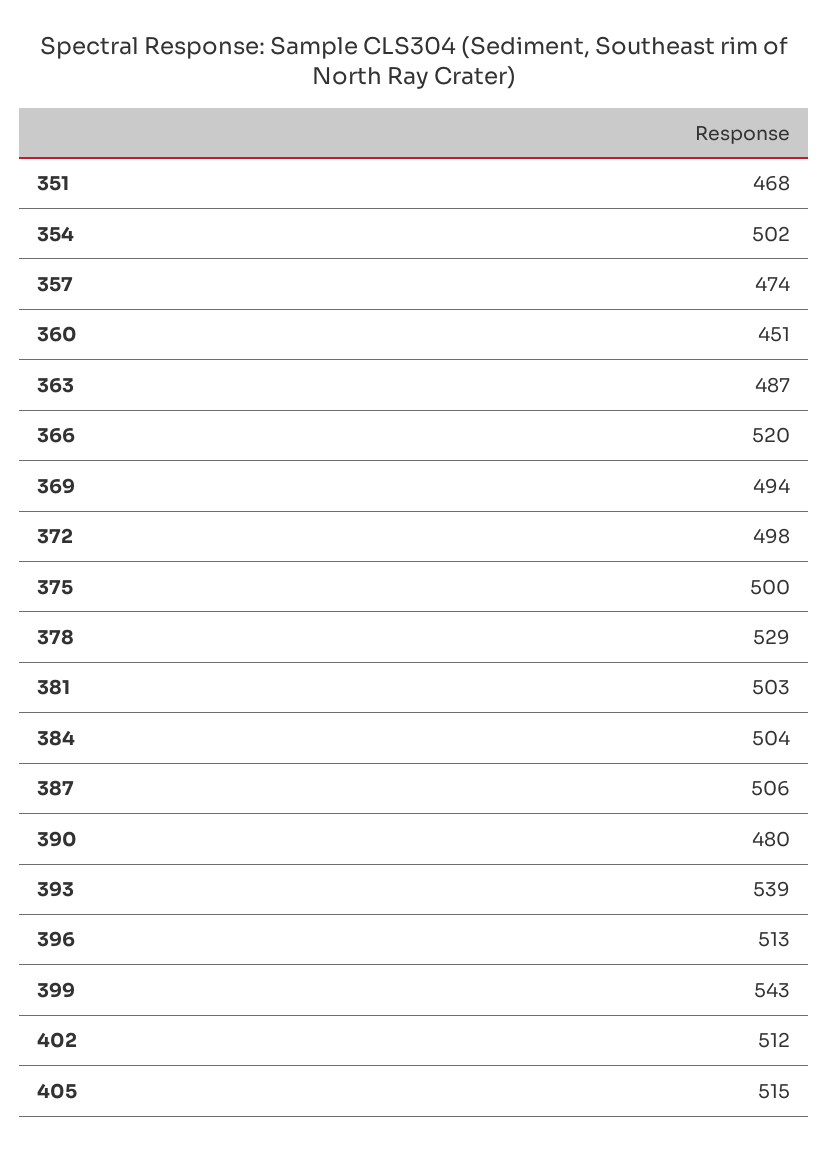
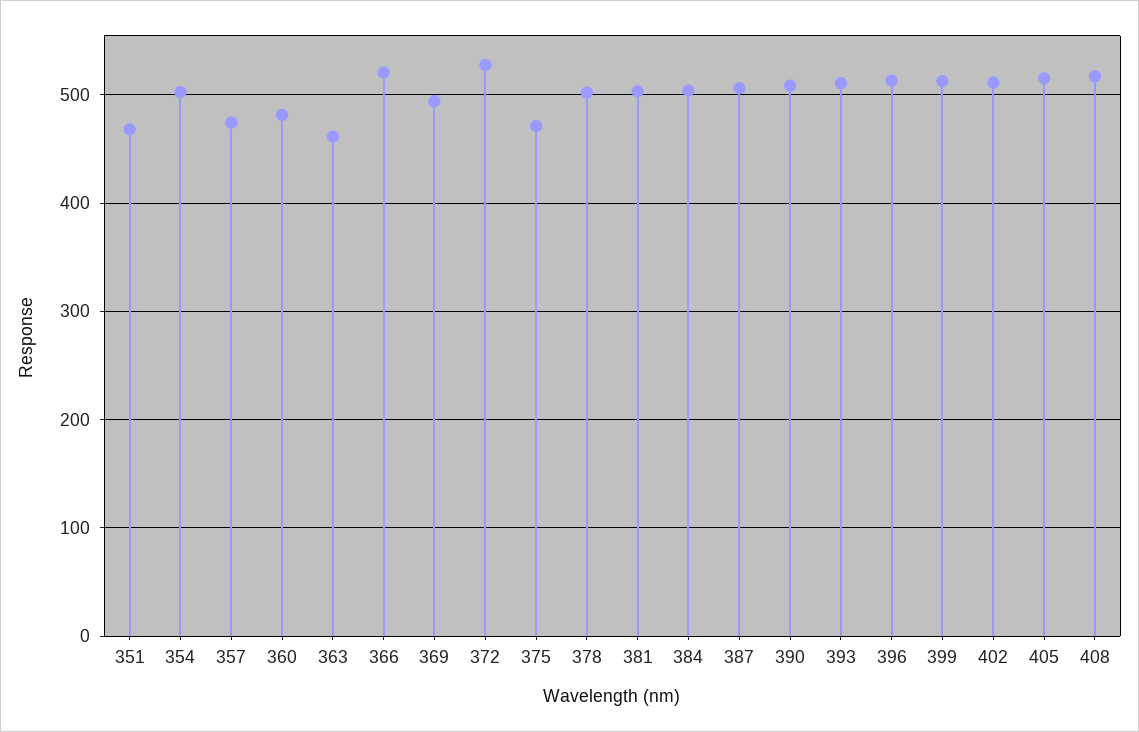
  {
    "351": 468,
    "354": 502,
    "357": 474,
-   "360": 451,
+   "360": 480,
-   "363": 487,
+   "363": 460,
    "366": 520,
    "369": 494,
-   "372": 498,
+   "372": 530,
-   "375": 500,
+   "375": 470,
-   "378": 529,
+   "378": 500,
    "381": 503,
    "384": 504,
    "387": 506,
-   "390": 480,
+   "390": 510,
-   "393": 539,
+   "393": 510,
    "396": 513,
-   "399": 543,
+   "399": 510,
    "402": 512,
-   "405": 515
+   "405": 515,
+   "408": 520
  }

